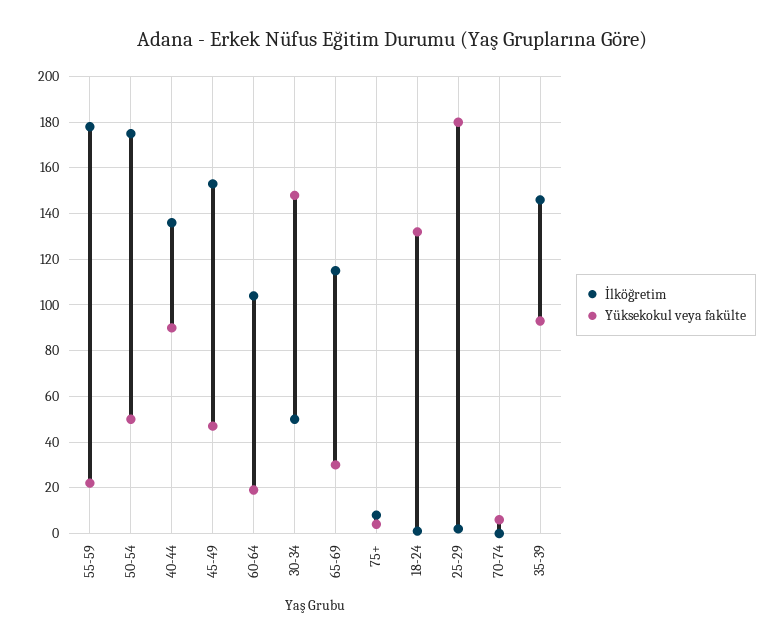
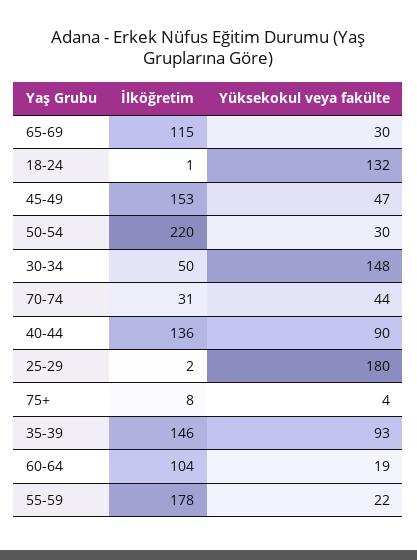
  {
    "İlköğretim": {
      "55-59": 178,
-     "50-54": 175,
+     "50-54": 220,
      "40-44": 136,
      "45-49": 153,
      "60-64": 104,
      "30-34": 50,
      "65-69": 115,
      "75+": 8,
      "18-24": 1,
      "25-29": 2,
-     "70-74": 0,
+     "70-74": 31,
      "35-39": 146
    },
    "Yüksekokul veya fakülte": {
      "55-59": 22,
-     "50-54": 50,
+     "50-54": 30,
      "40-44": 90,
      "45-49": 47,
      "60-64": 19,
      "30-34": 148,
      "65-69": 30,
      "75+": 4,
      "18-24": 132,
      "25-29": 180,
-     "70-74": 5,
+     "70-74": 44,
      "35-39": 93
    }
  }

